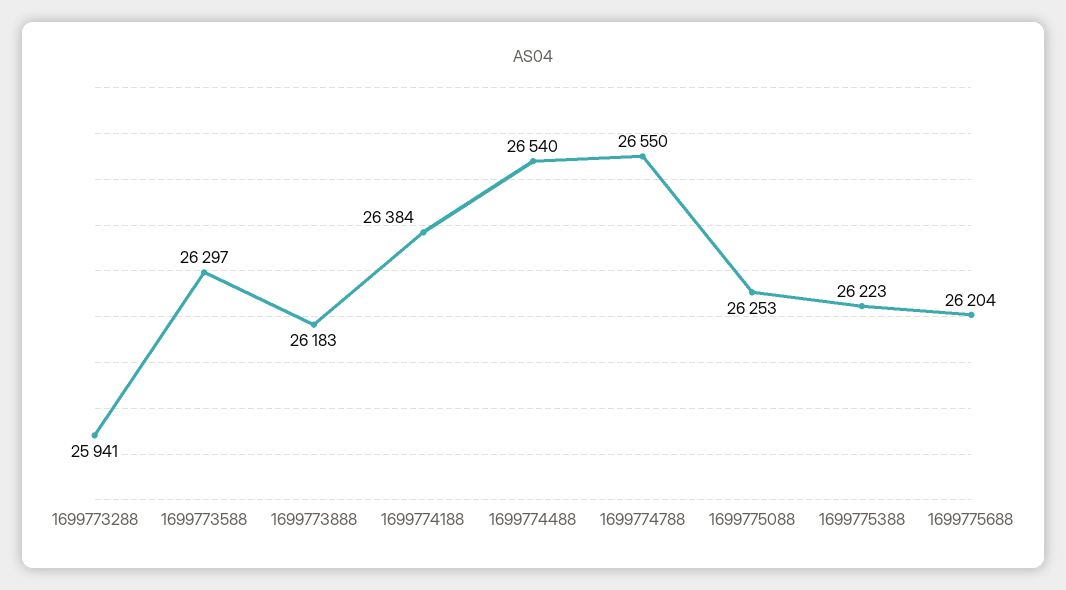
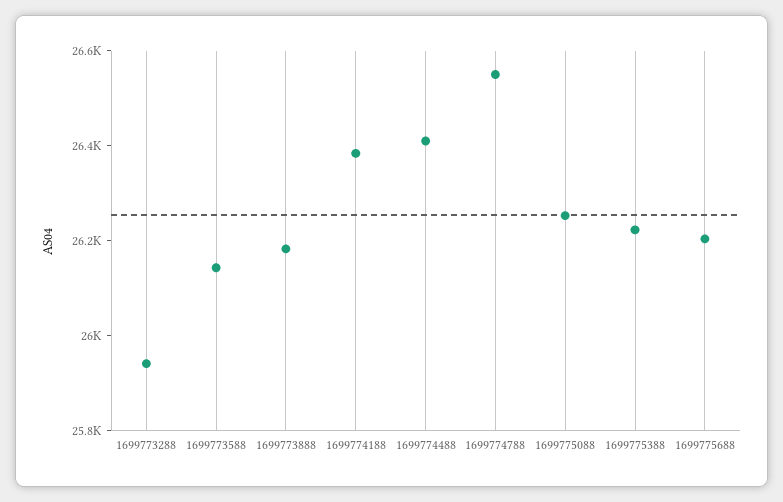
  {
    "1699773288": 25941,
-   "1699773588": 26297,
+   "1699773588": 26150,
    "1699773888": 26183,
    "1699774188": 26384,
-   "1699774488": 26540,
+   "1699774488": 26400,
    "1699774788": 26550,
    "1699775088": 26253,
    "1699775388": 26223,
    "1699775688": 26204
  }

